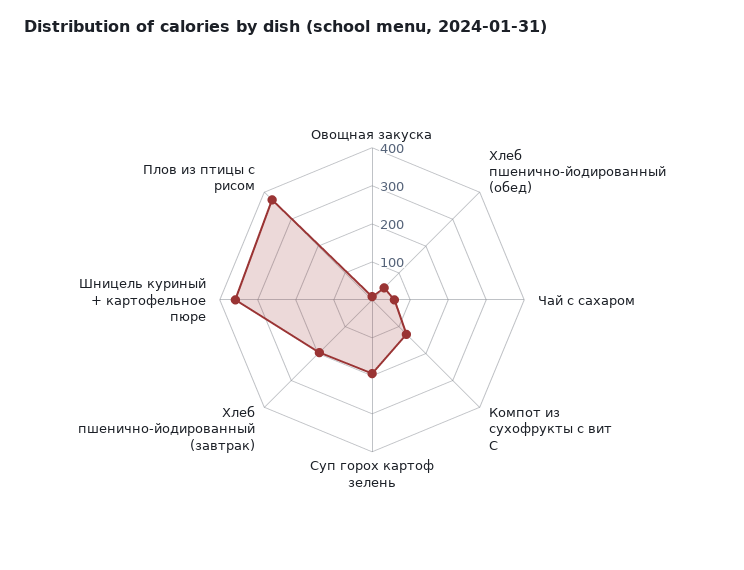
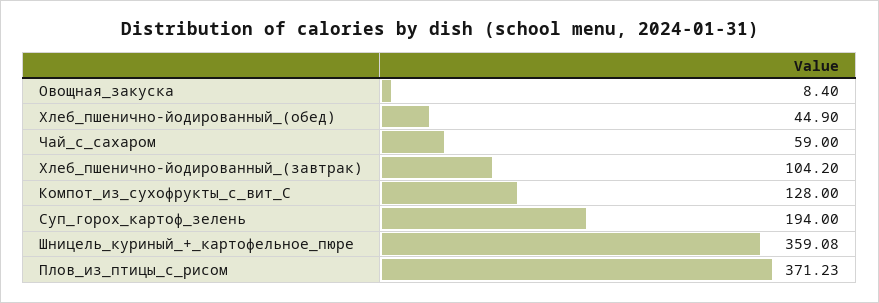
  {
    "Овощная закуска": 8.4,
    "Хлеб пшенично-йодированный (обед)": 44.9,
    "Чай с сахаром": 59,
    "Компот из сухофрукты с вит С": 128,
    "Суп горох картоф зелень": 194,
-   "Хлеб пшенично-йодированный (завтрак)": 200,
+   "Хлеб пшенично-йодированный (завтрак)": 104.2,
    "Шницель куриный + картофельное пюре": 359.08,
    "Плов из птицы с рисом": 371.23
  }

